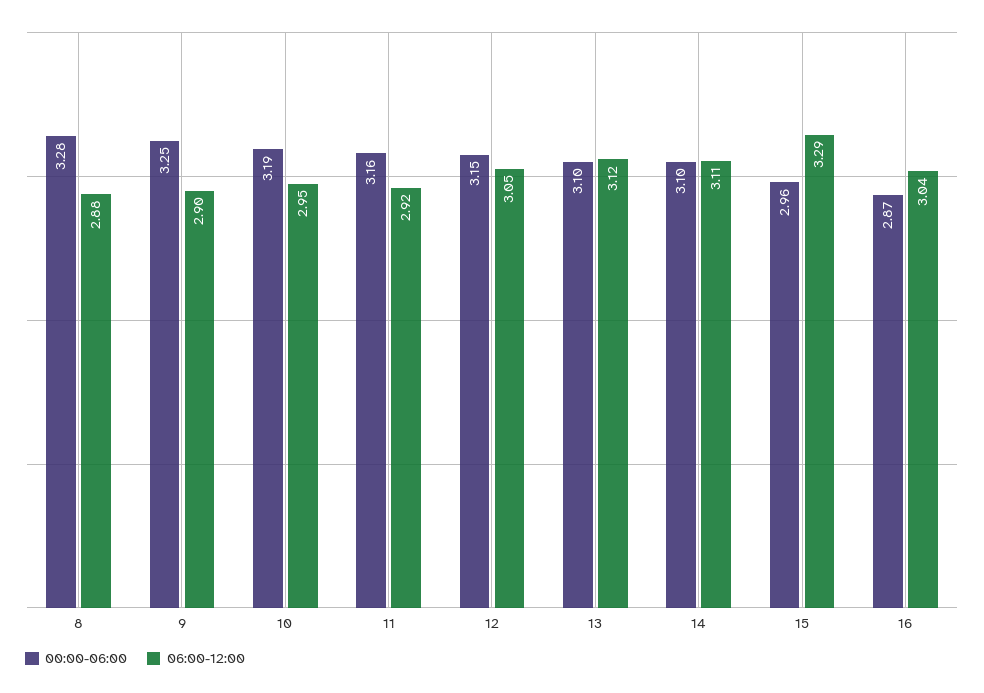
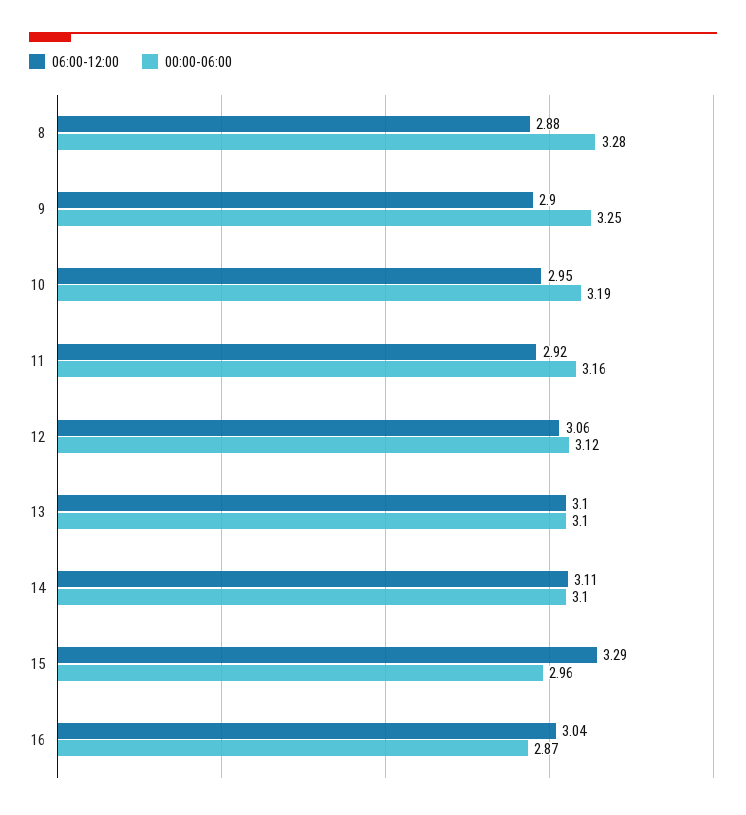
  {
    "00:00-06:00": {
      "8": 3.28,
      "9": 3.25,
      "10": 3.19,
      "11": 3.16,
-     "12": 3.15,
+     "12": 3.12,
      "13": 3.1,
      "14": 3.1,
      "15": 2.96,
      "16": 2.87
    },
    "06:00-12:00": {
      "8": 2.88,
      "9": 2.9,
      "10": 2.95,
      "11": 2.92,
-     "12": 3.05,
+     "12": 3.06,
-     "13": 3.12,
+     "13": 3.1,
      "14": 3.11,
      "15": 3.29,
      "16": 3.04
    }
  }

